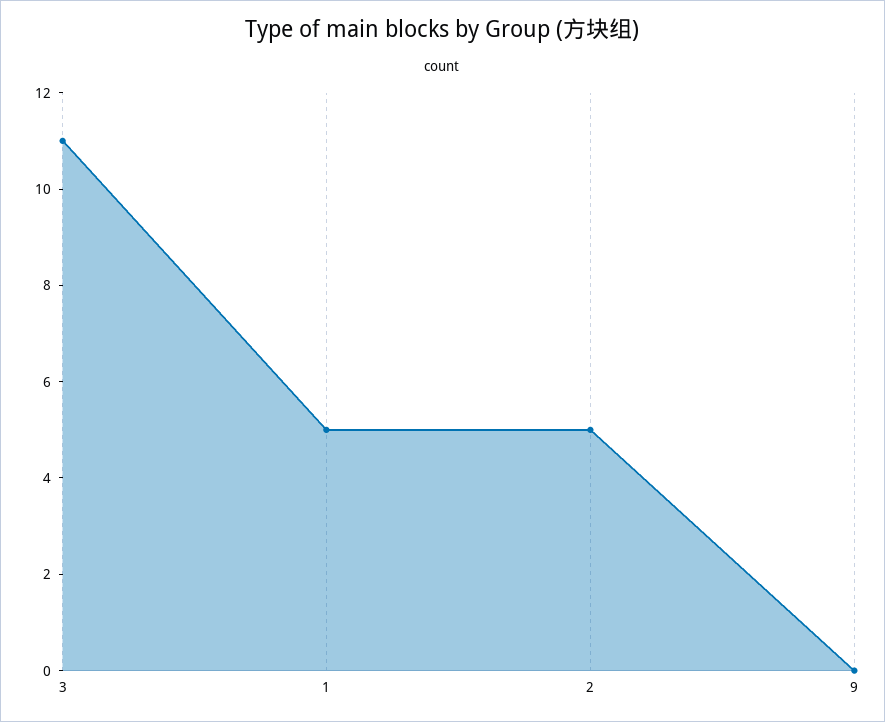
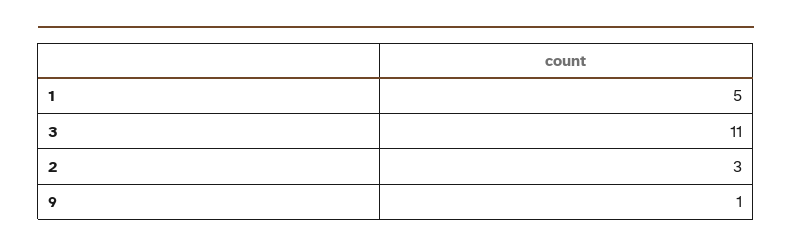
  {
    "3": 11,
    "1": 5,
-   "2": 5,
+   "2": 3,
-   "9": 0
+   "9": 1
  }

